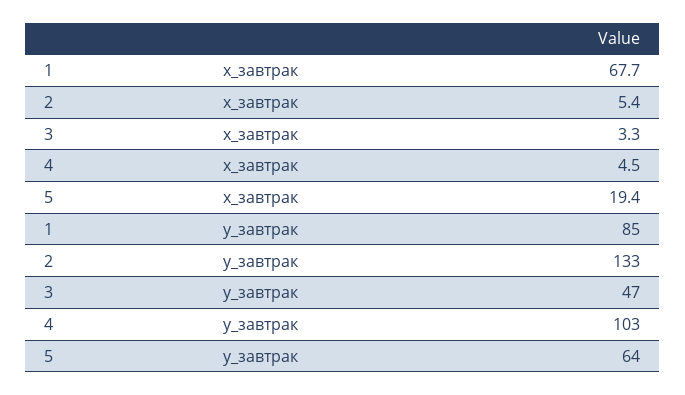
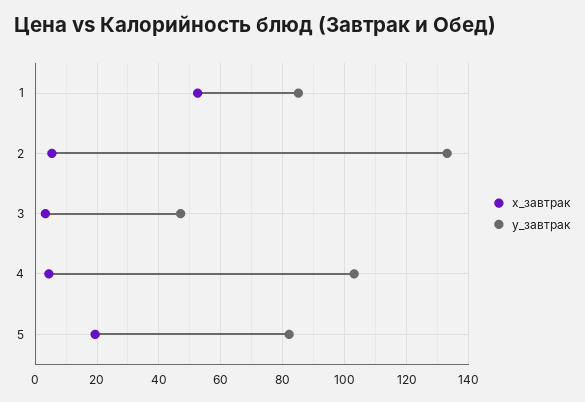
  {
    "x_завтрак": {
-     "1": 67.7,
+     "1": 52,
      "2": 5.4,
      "3": 3.3,
      "4": 4.5,
      "5": 19.4
    },
    "y_завтрак": {
      "1": 85,
      "2": 133,
      "3": 47,
      "4": 103,
-     "5": 64
+     "5": 82
    }
  }

